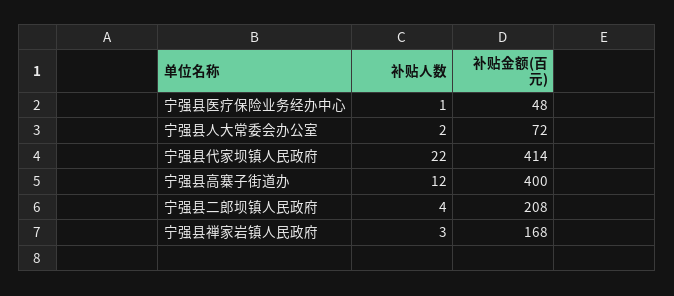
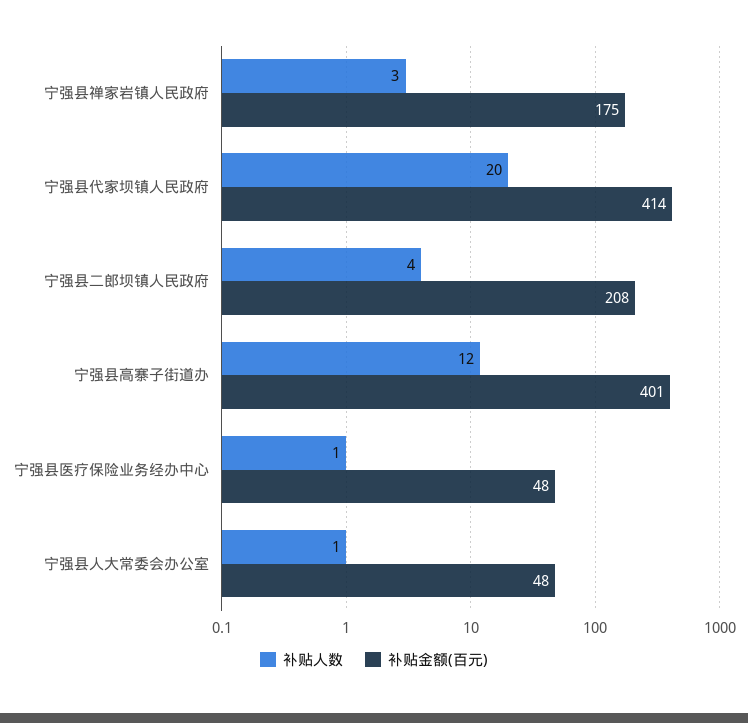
  {
    "补贴人数": {
      "宁强县医疗保险业务经办中心": 1,
-     "宁强县人大常委会办公室": 2,
+     "宁强县人大常委会办公室": 1,
-     "宁强县代家坝镇人民政府": 22,
+     "宁强县代家坝镇人民政府": 20,
      "宁强县高寨子街道办": 12,
      "宁强县二郎坝镇人民政府": 4,
      "宁强县禅家岩镇人民政府": 3
    },
    "补贴金额(百元)": {
      "宁强县医疗保险业务经办中心": 48,
-     "宁强县人大常委会办公室": 72,
+     "宁强县人大常委会办公室": 48,
      "宁强县代家坝镇人民政府": 414,
-     "宁强县高寨子街道办": 400,
+     "宁强县高寨子街道办": 401,
      "宁强县二郎坝镇人民政府": 208,
-     "宁强县禅家岩镇人民政府": 168
+     "宁强县禅家岩镇人民政府": 175
    }
  }

